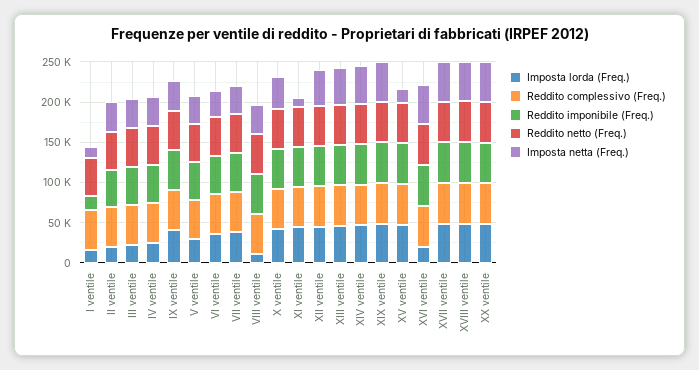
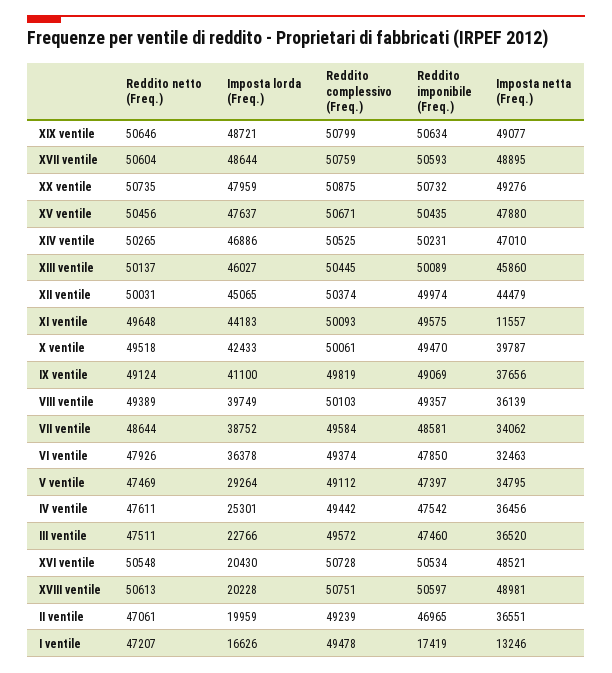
  {
    "Imposta lorda (Freq.)": {
      "I ventile": 16626,
      "II ventile": 19959,
      "III ventile": 22766,
      "IV ventile": 25301,
      "IX ventile": 41100,
      "V ventile": 29264,
      "VI ventile": 36378,
      "VII ventile": 38752,
-     "VIII ventile": 10000,
+     "VIII ventile": 39749,
      "X ventile": 42433,
      "XI ventile": 44183,
      "XII ventile": 45065,
      "XIII ventile": 46027,
      "XIV ventile": 46886,
      "XIX ventile": 48721,
      "XV ventile": 47637,
      "XVI ventile": 20430,
      "XVII ventile": 48644,
-     "XVIII ventile": 50000,
+     "XVIII ventile": 20228,
      "XX ventile": 47959
    },
    "Reddito complessivo (Freq.)": {
      "I ventile": 49478,
      "II ventile": 49239,
      "III ventile": 49572,
      "IV ventile": 49442,
      "IX ventile": 49819,
      "V ventile": 49112,
      "VI ventile": 49374,
      "VII ventile": 49584,
      "VIII ventile": 50103,
      "X ventile": 50061,
      "XI ventile": 50093,
      "XII ventile": 50374,
      "XIII ventile": 50445,
      "XIV ventile": 50525,
      "XIX ventile": 50799,
      "XV ventile": 50671,
      "XVI ventile": 50728,
      "XVII ventile": 50759,
      "XVIII ventile": 50751,
      "XX ventile": 50875
    },
    "Reddito imponibile (Freq.)": {
      "I ventile": 17419,
      "II ventile": 46965,
      "III ventile": 47460,
      "IV ventile": 47542,
      "IX ventile": 49069,
      "V ventile": 47397,
      "VI ventile": 47850,
      "VII ventile": 48581,
      "VIII ventile": 49357,
      "X ventile": 49470,
      "XI ventile": 49575,
      "XII ventile": 49974,
      "XIII ventile": 50089,
      "XIV ventile": 50231,
      "XIX ventile": 50634,
      "XV ventile": 50435,
      "XVI ventile": 50534,
      "XVII ventile": 50593,
      "XVIII ventile": 50597,
      "XX ventile": 50732
    },
    "Reddito netto (Freq.)": {
      "I ventile": 47207,
      "II ventile": 47061,
      "III ventile": 47511,
      "IV ventile": 47611,
      "IX ventile": 49124,
      "V ventile": 47469,
      "VI ventile": 47926,
      "VII ventile": 48644,
      "VIII ventile": 49389,
      "X ventile": 49518,
      "XI ventile": 49648,
      "XII ventile": 50031,
      "XIII ventile": 50137,
      "XIV ventile": 50265,
      "XIX ventile": 50646,
      "XV ventile": 50456,
      "XVI ventile": 50548,
      "XVII ventile": 50604,
      "XVIII ventile": 50613,
      "XX ventile": 50735
    },
    "Imposta netta (Freq.)": {
      "I ventile": 13246,
      "II ventile": 36551,
      "III ventile": 36520,
      "IV ventile": 36456,
      "IX ventile": 37656,
      "V ventile": 34795,
      "VI ventile": 32463,
      "VII ventile": 34062,
      "VIII ventile": 36139,
      "X ventile": 39787,
      "XI ventile": 11557,
      "XII ventile": 44479,
      "XIII ventile": 45860,
      "XIV ventile": 47010,
      "XIX ventile": 49077,
-     "XV ventile": 20000,
+     "XV ventile": 47880,
      "XVI ventile": 48521,
      "XVII ventile": 48895,
      "XVIII ventile": 48981,
      "XX ventile": 49276
    }
  }

